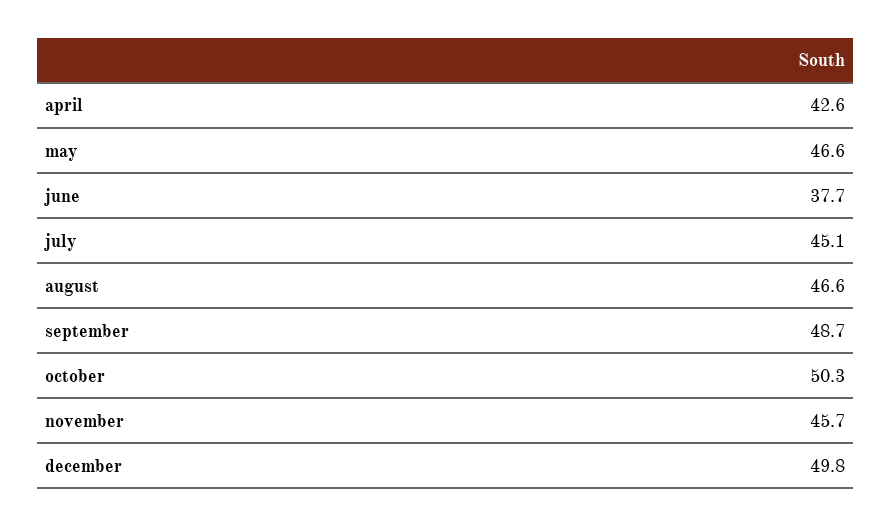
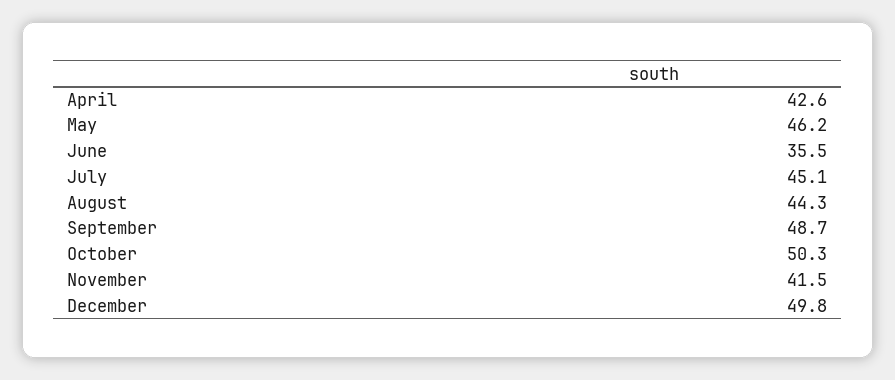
  {
    "april": 42.6,
-   "may": 46.6,
+   "may": 46.2,
-   "june": 37.7,
+   "june": 35.5,
    "july": 45.1,
-   "august": 46.6,
+   "august": 44.3,
    "september": 48.7,
    "october": 50.3,
-   "november": 45.7,
+   "november": 41.5,
    "december": 49.8
  }

